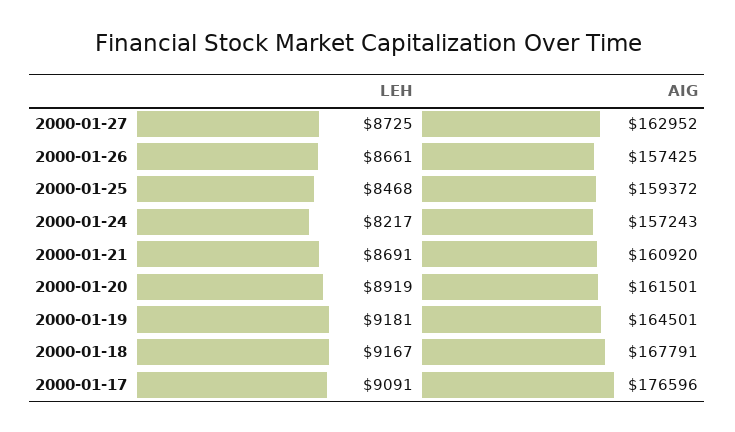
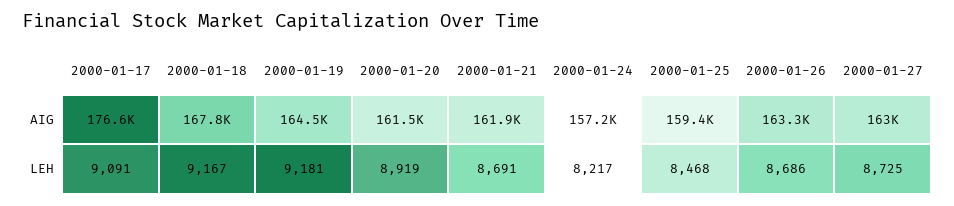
  {
    "LEH": {
      "2000-01-27": 8725,
-     "2000-01-26": 8661,
+     "2000-01-26": 8686,
      "2000-01-25": 8468,
      "2000-01-24": 8217,
      "2000-01-21": 8691,
      "2000-01-20": 8919,
      "2000-01-19": 9181,
      "2000-01-18": 9167,
      "2000-01-17": 9091
    },
    "AIG": {
      "2000-01-27": 162952,
-     "2000-01-26": 157425,
+     "2000-01-26": 163300,
      "2000-01-25": 159372,
      "2000-01-24": 157243,
-     "2000-01-21": 160920,
+     "2000-01-21": 161900,
      "2000-01-20": 161501,
      "2000-01-19": 164501,
      "2000-01-18": 167791,
      "2000-01-17": 176596
    }
  }

